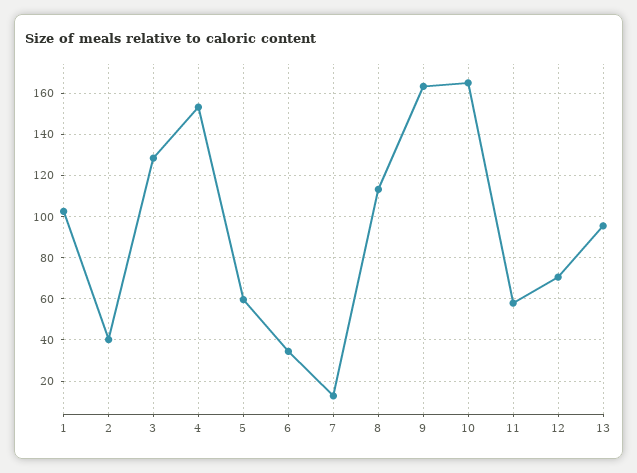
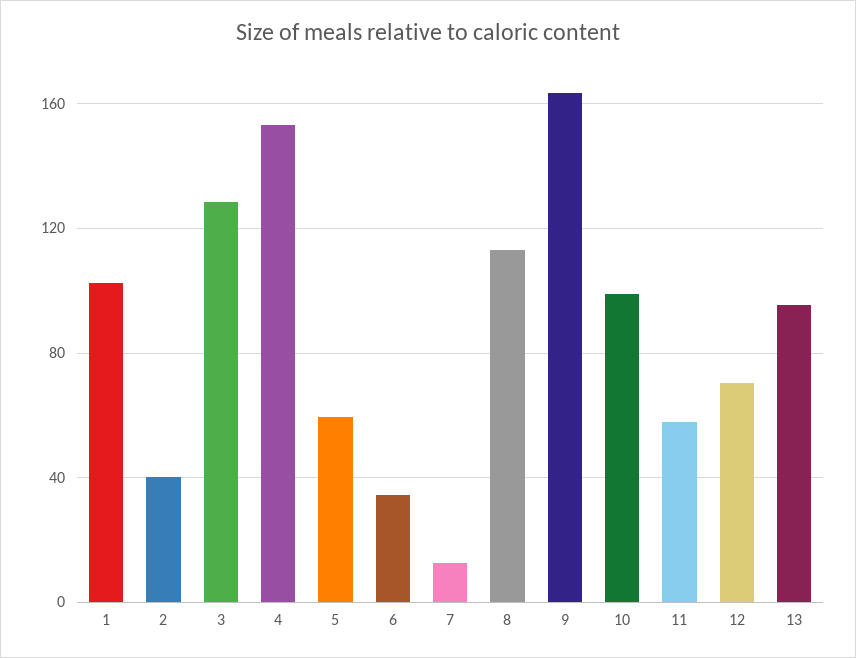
  {
    "1": 105,
    "2": 40,
    "3": 130,
    "4": 155,
    "5": 60,
    "6": 35,
    "7": 15,
    "8": 115,
    "9": 165,
-   "10": 165,
+   "10": 100,
    "11": 60,
    "12": 70,
    "13": 95
  }

